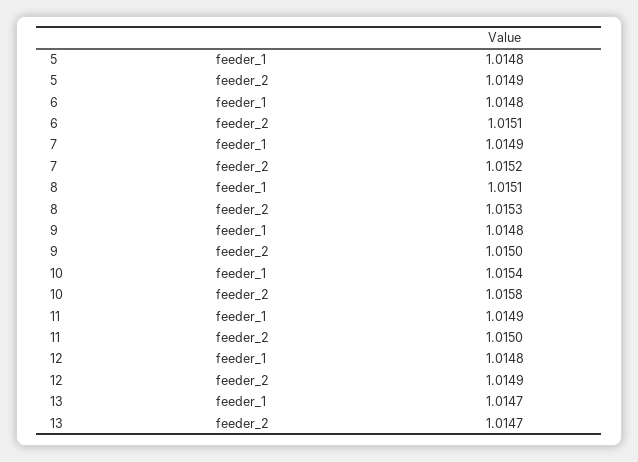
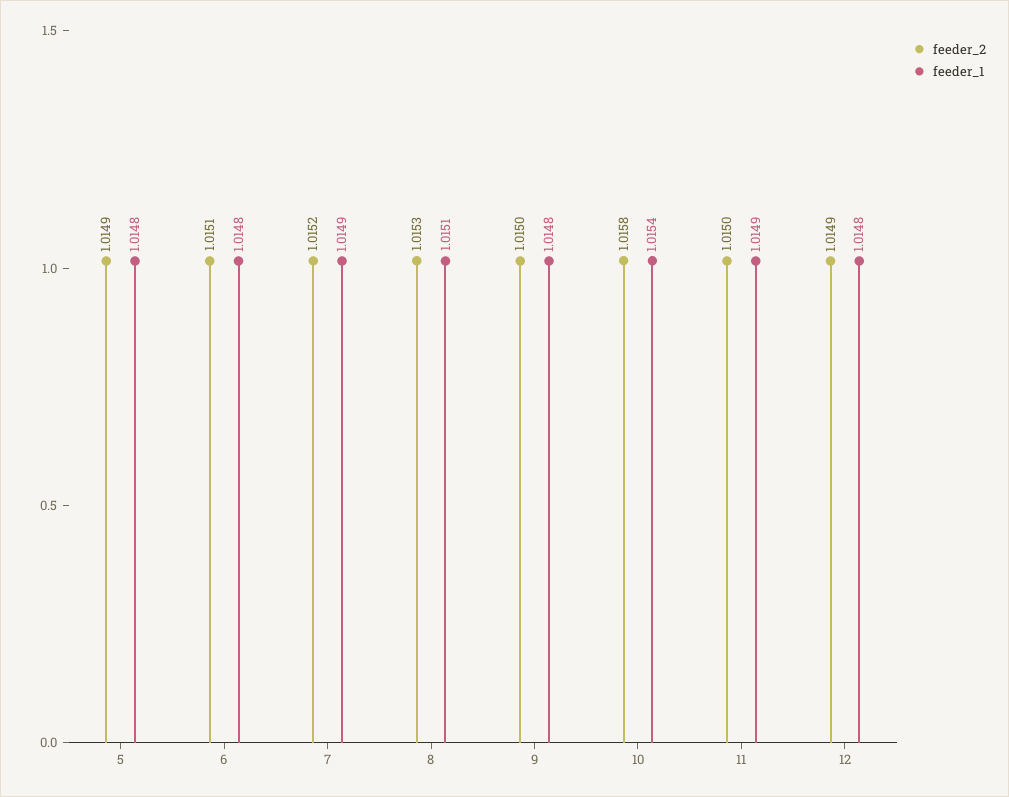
  {
    "feeder_1": {
      "5": 1.0148,
      "6": 1.0148,
      "7": 1.0149,
      "8": 1.0151,
      "9": 1.0148,
      "10": 1.0154,
      "11": 1.0149,
-     "12": 1.0148,
+     "12": 1.0148
-     "13": 1.0147
    },
    "feeder_2": {
      "5": 1.0149,
      "6": 1.0151,
      "7": 1.0152,
      "8": 1.0153,
      "9": 1.015,
      "10": 1.0158,
      "11": 1.015,
-     "12": 1.0149,
+     "12": 1.0149
-     "13": 1.0147
    }
  }

